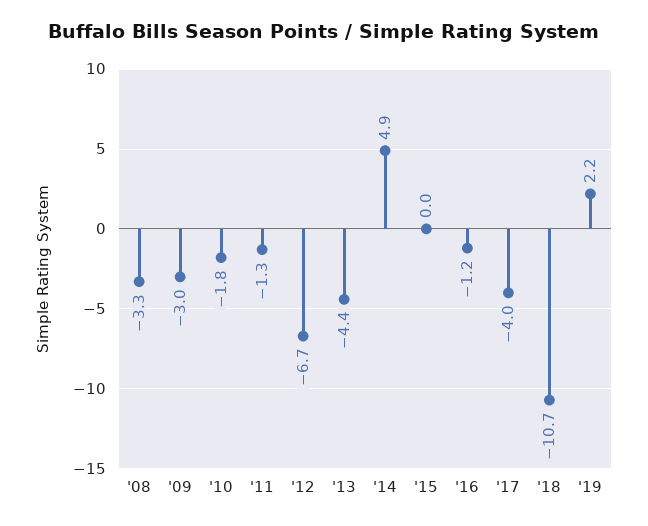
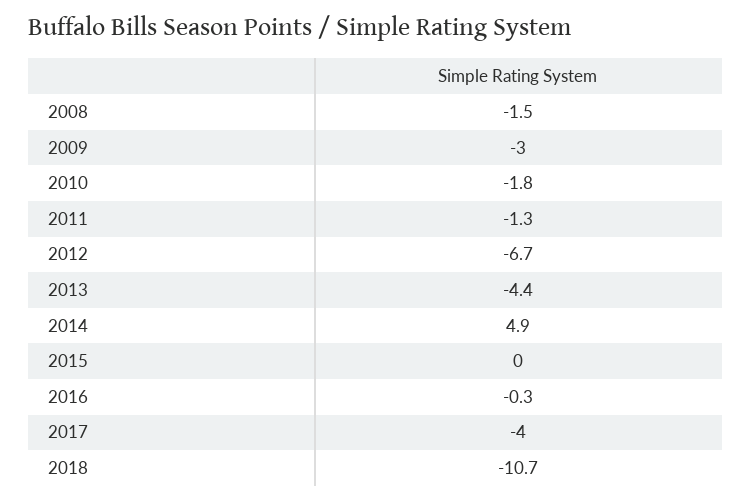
  {
-   "'08": -3.3,
+   "'08": -1.5,
    "'09": -3,
    "'10": -1.8,
    "'11": -1.3,
    "'12": -6.7,
    "'13": -4.4,
    "'14": 4.9,
    "'15": 0,
-   "'16": -1.2,
+   "'16": -0.3,
    "'17": -4,
-   "'18": -10.7,
+   "'18": -10.7
-   "'19": 2.2
  }

